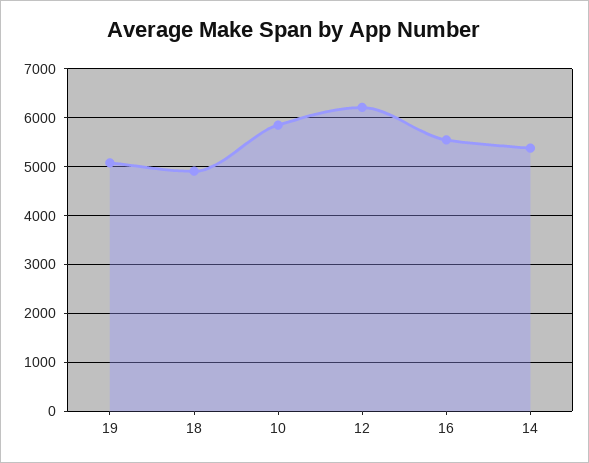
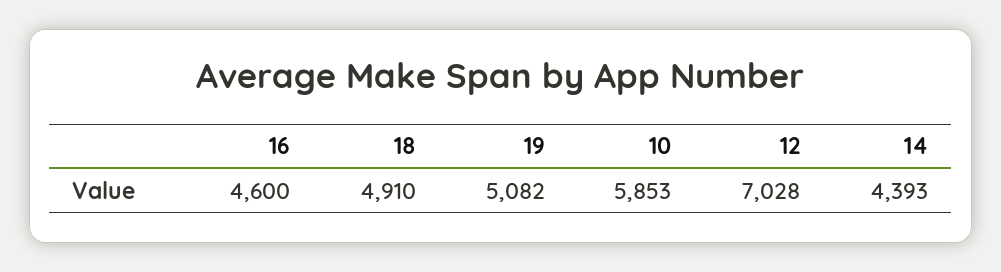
  {
    "19": 5082,
    "18": 4910,
    "10": 5853,
-   "12": 6200,
+   "12": 7028,
-   "16": 5600,
+   "16": 4600,
-   "14": 5400
+   "14": 4393
  }

